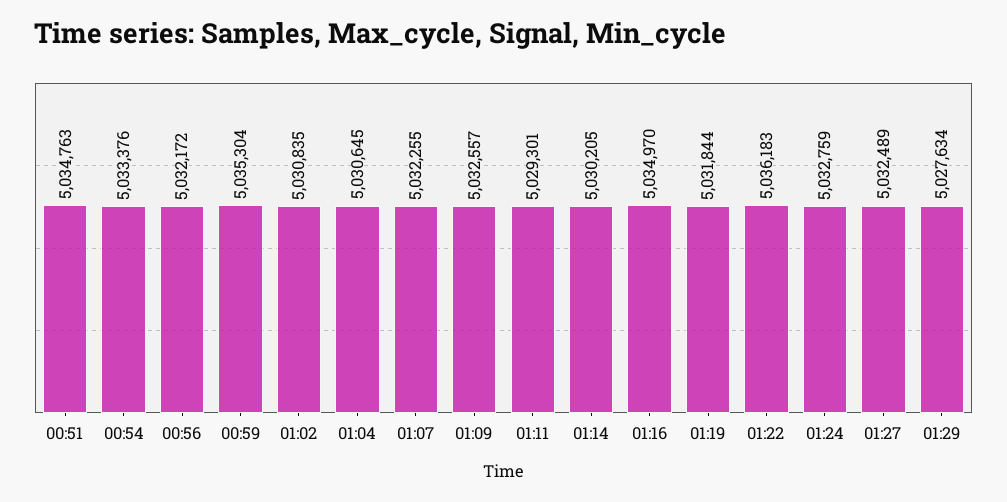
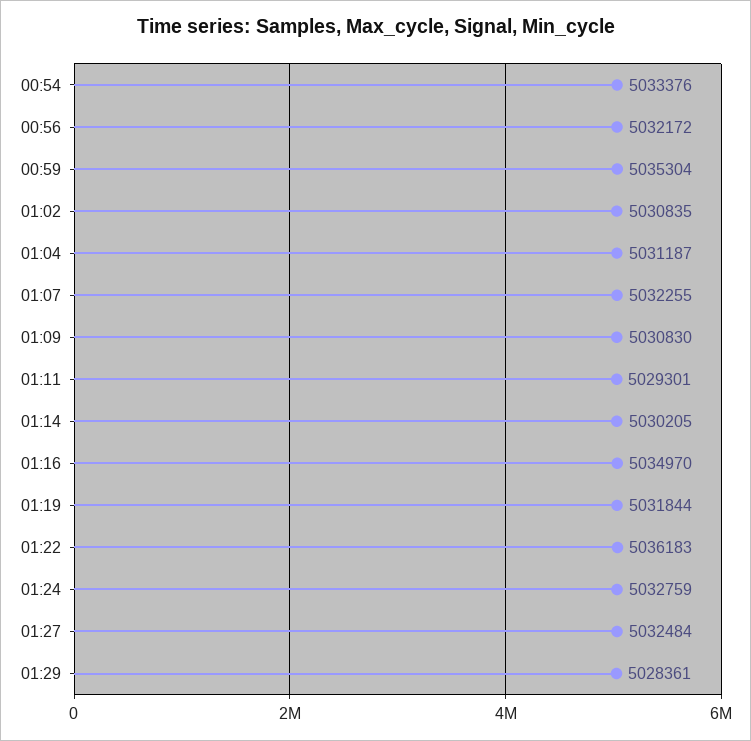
  {
-   "00:51": 5034763,
    "00:54": 5033376,
    "00:56": 5032172,
    "00:59": 5035304,
    "01:02": 5030835,
-   "01:04": 5030645,
+   "01:04": 5031187,
    "01:07": 5032255,
-   "01:09": 5032557,
+   "01:09": 5030830,
    "01:11": 5029301,
    "01:14": 5030205,
    "01:16": 5034970,
    "01:19": 5031844,
    "01:22": 5036183,
    "01:24": 5032759,
-   "01:27": 5032489,
+   "01:27": 5032484,
-   "01:29": 5027634
+   "01:29": 5028361
  }

